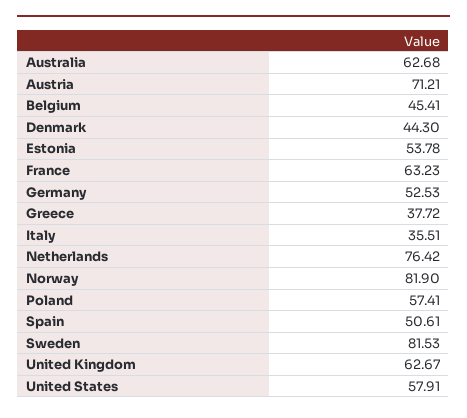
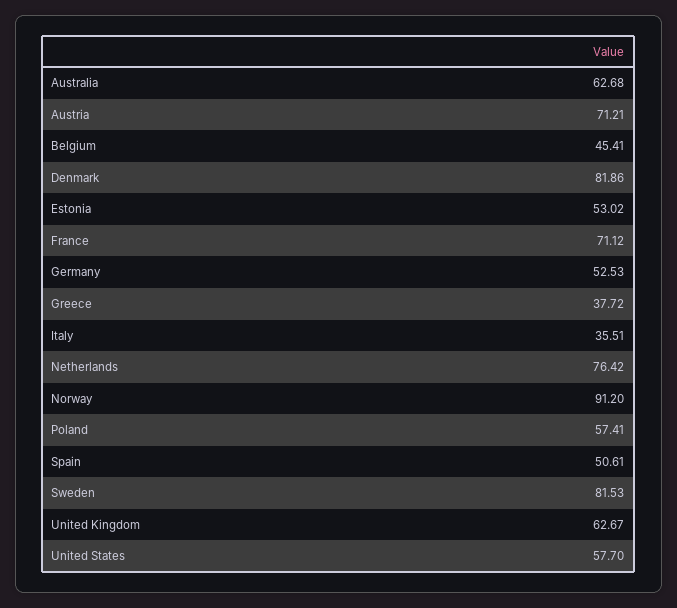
  {
    "Australia": 62.68,
    "Austria": 71.21,
    "Belgium": 45.41,
-   "Denmark": 44.3,
+   "Denmark": 81.86,
-   "Estonia": 53.78,
+   "Estonia": 53.02,
-   "France": 63.23,
+   "France": 71.12,
    "Germany": 52.53,
    "Greece": 37.72,
    "Italy": 35.51,
    "Netherlands": 76.42,
-   "Norway": 81.9,
+   "Norway": 91.2,
    "Poland": 57.41,
    "Spain": 50.61,
    "Sweden": 81.53,
    "United Kingdom": 62.67,
-   "United States": 57.91
+   "United States": 57.7
  }

